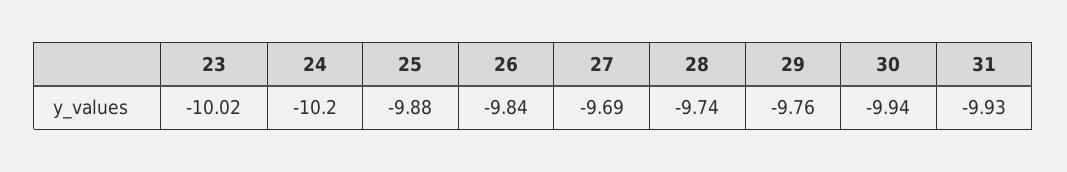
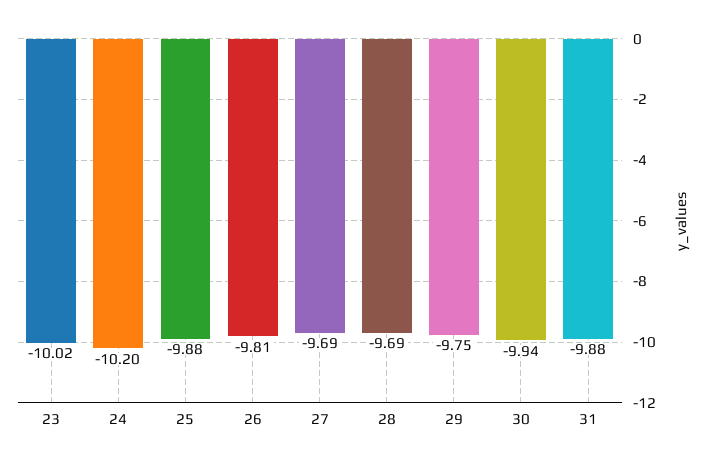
  {
    "23": -10.02,
    "24": -10.2,
    "25": -9.88,
-   "26": -9.84,
+   "26": -9.81,
    "27": -9.69,
-   "28": -9.74,
+   "28": -9.69,
-   "29": -9.76,
+   "29": -9.75,
    "30": -9.94,
-   "31": -9.93
+   "31": -9.88
  }

